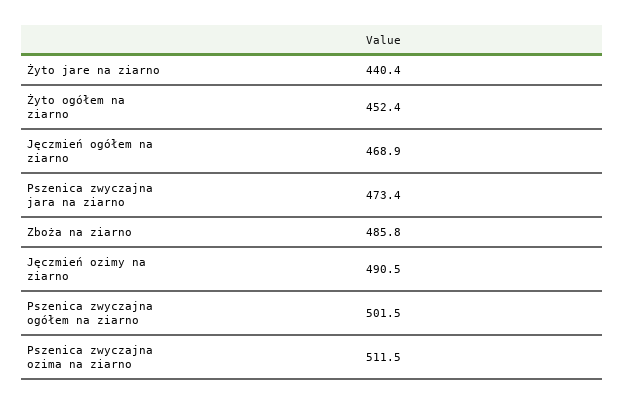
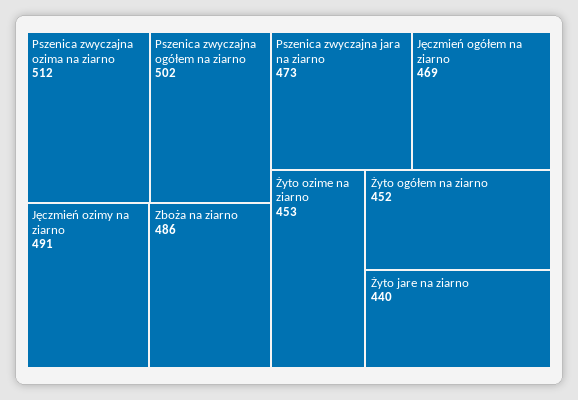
  {
    "Żyto jare na ziarno": 440.4,
    "Żyto ogółem na ziarno": 452.4,
    "Jęczmień ogółem na ziarno": 468.9,
    "Pszenica zwyczajna jara na ziarno": 473.4,
    "Zboża na ziarno": 485.8,
    "Jęczmień ozimy na ziarno": 490.5,
    "Pszenica zwyczajna ogółem na ziarno": 501.5,
-   "Pszenica zwyczajna ozima na ziarno": 511.5
+   "Pszenica zwyczajna ozima na ziarno": 511.5,
+   "Żyto ozime na ziarno": 453
  }

